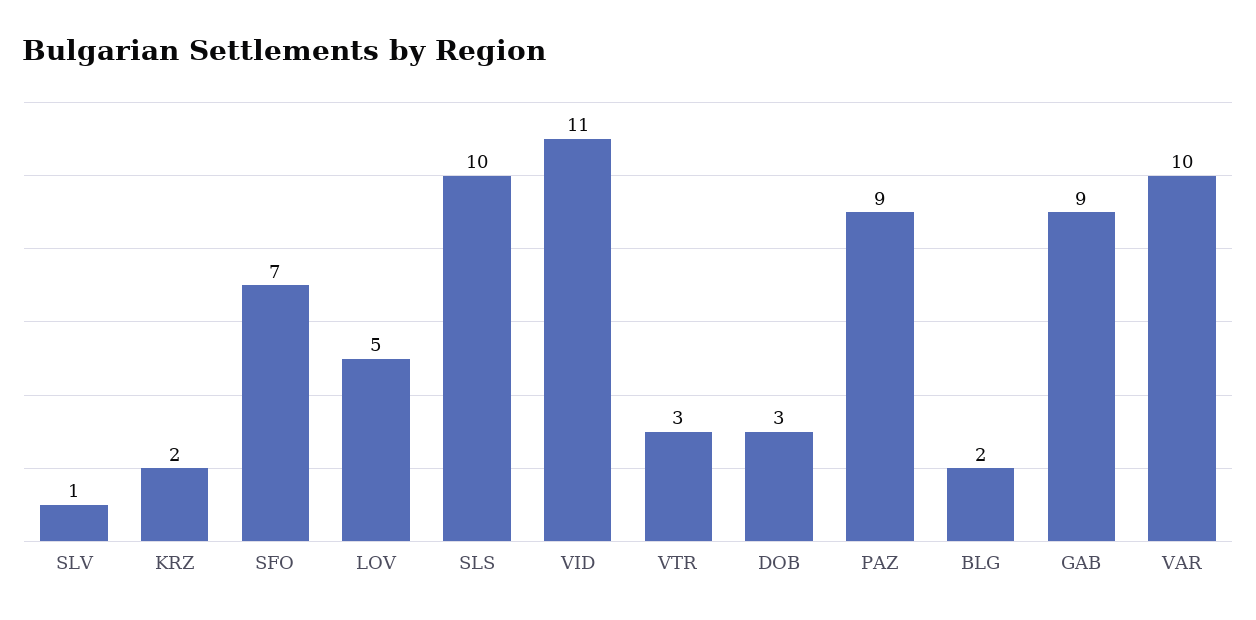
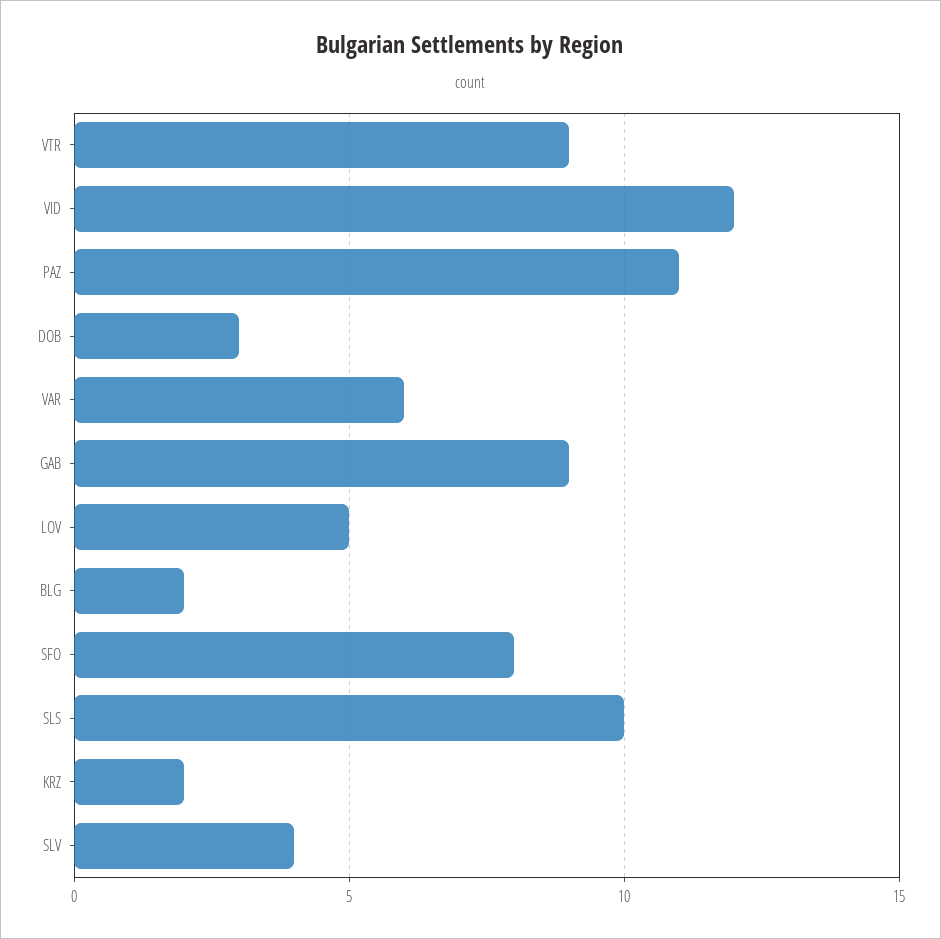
  {
-   "SLV": 1,
+   "SLV": 4,
    "KRZ": 2,
-   "SFO": 7,
+   "SFO": 8,
    "LOV": 5,
    "SLS": 10,
-   "VID": 11,
+   "VID": 12,
-   "VTR": 3,
+   "VTR": 9,
    "DOB": 3,
-   "PAZ": 9,
+   "PAZ": 11,
    "BLG": 2,
    "GAB": 9,
-   "VAR": 10
+   "VAR": 6
  }

